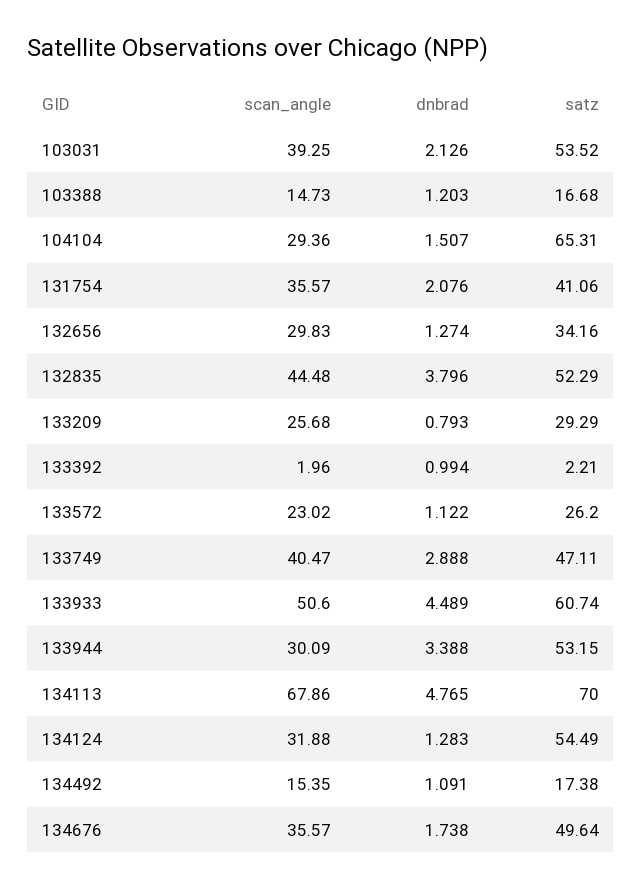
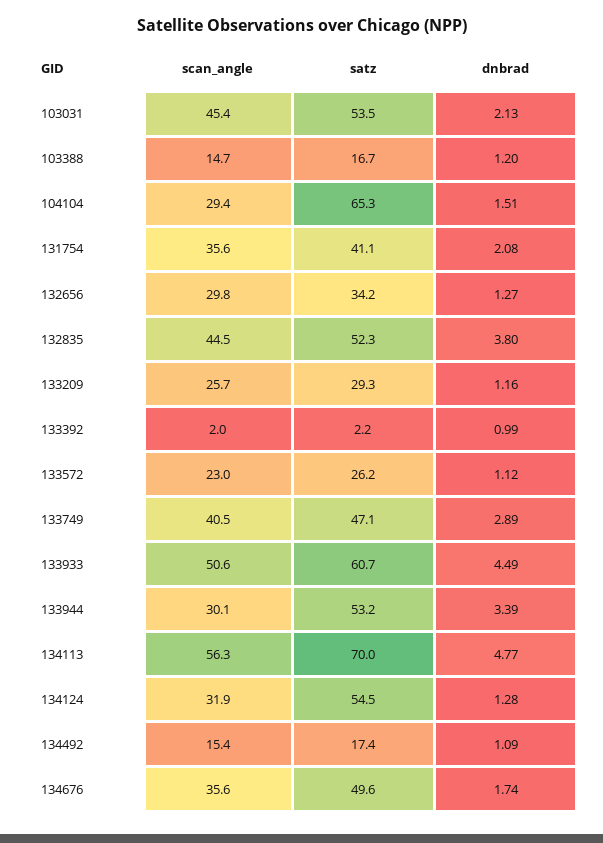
  {
    "scan_angle": {
-     "103031": 39.25,
+     "103031": 45.4,
      "103388": 14.73,
      "104104": 29.36,
      "131754": 35.57,
      "132656": 29.83,
      "132835": 44.48,
      "133209": 25.68,
      "133392": 1.96,
      "133572": 23.02,
      "133749": 40.47,
      "133933": 50.6,
      "133944": 30.09,
-     "134113": 67.86,
+     "134113": 56.3,
      "134124": 31.88,
      "134492": 15.35,
      "134676": 35.57
    },
    "dnbrad": {
      "103031": 2.126,
      "103388": 1.203,
      "104104": 1.507,
      "131754": 2.076,
      "132656": 1.274,
      "132835": 3.796,
-     "133209": 0.793,
+     "133209": 1.16,
      "133392": 0.994,
      "133572": 1.122,
      "133749": 2.888,
      "133933": 4.489,
      "133944": 3.388,
      "134113": 4.765,
      "134124": 1.283,
      "134492": 1.091,
      "134676": 1.738
    },
    "satz": {
      "103031": 53.52,
      "103388": 16.68,
      "104104": 65.31,
      "131754": 41.06,
      "132656": 34.16,
      "132835": 52.29,
      "133209": 29.29,
      "133392": 2.21,
      "133572": 26.2,
      "133749": 47.11,
      "133933": 60.74,
      "133944": 53.15,
      "134113": 70,
      "134124": 54.49,
      "134492": 17.38,
      "134676": 49.64
    }
  }

